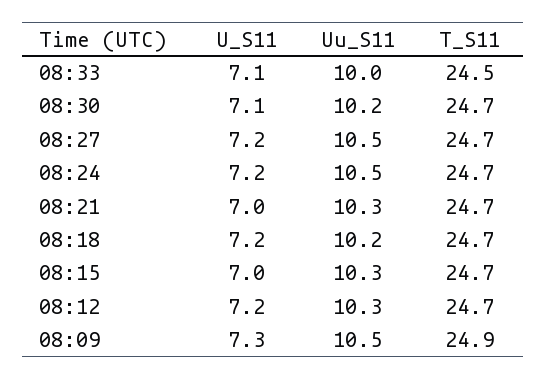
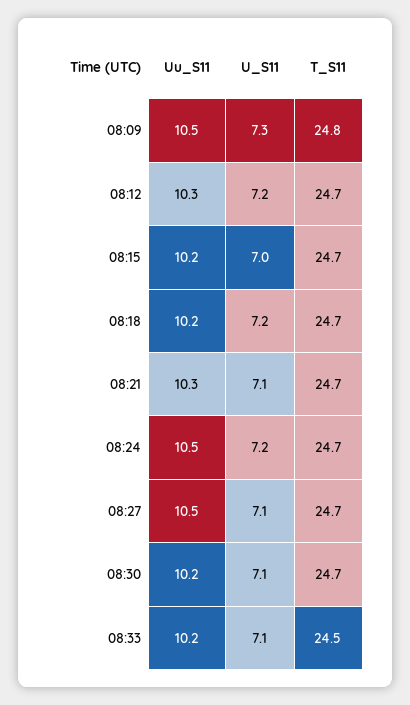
  {
    "U_S11": {
      "08:33": 7.1,
      "08:30": 7.1,
-     "08:27": 7.2,
+     "08:27": 7.1,
      "08:24": 7.2,
-     "08:21": 7,
+     "08:21": 7.1,
      "08:18": 7.2,
      "08:15": 7,
      "08:12": 7.2,
      "08:09": 7.3
    },
    "Uu_S11": {
-     "08:33": 10,
+     "08:33": 10.2,
      "08:30": 10.2,
      "08:27": 10.5,
      "08:24": 10.5,
      "08:21": 10.3,
      "08:18": 10.2,
-     "08:15": 10.3,
+     "08:15": 10.2,
      "08:12": 10.3,
      "08:09": 10.5
    },
    "T_S11": {
      "08:33": 24.5,
      "08:30": 24.7,
      "08:27": 24.7,
      "08:24": 24.7,
      "08:21": 24.7,
      "08:18": 24.7,
      "08:15": 24.7,
      "08:12": 24.7,
-     "08:09": 24.9
+     "08:09": 24.8
    }
  }

